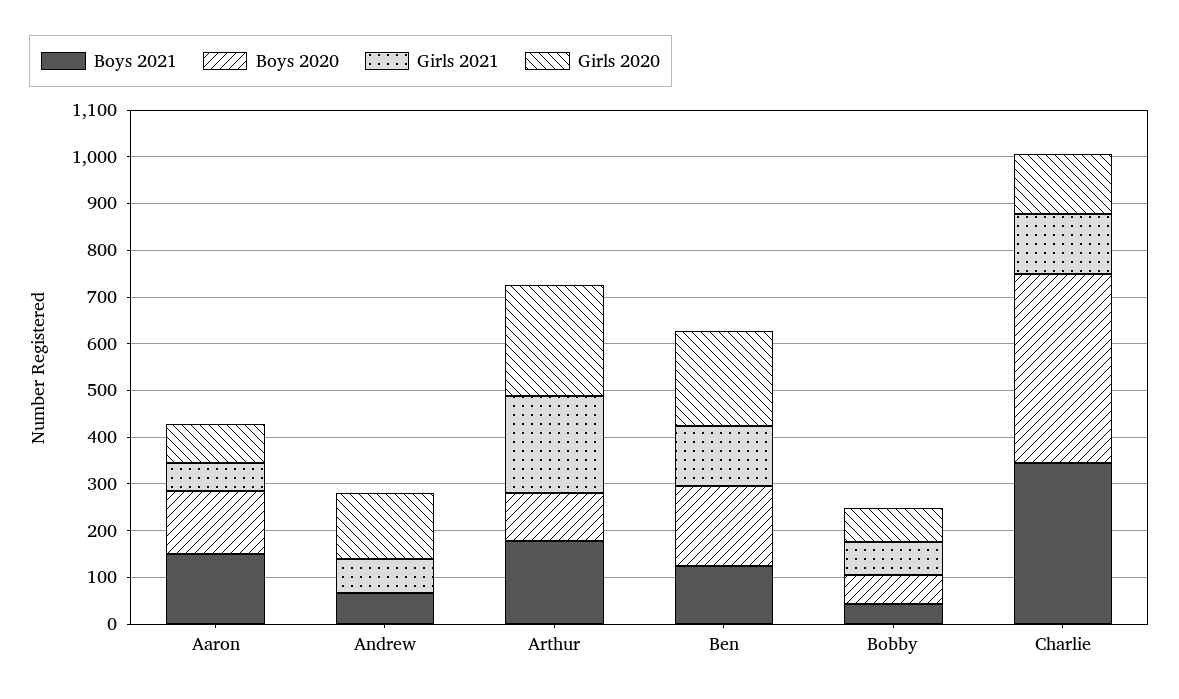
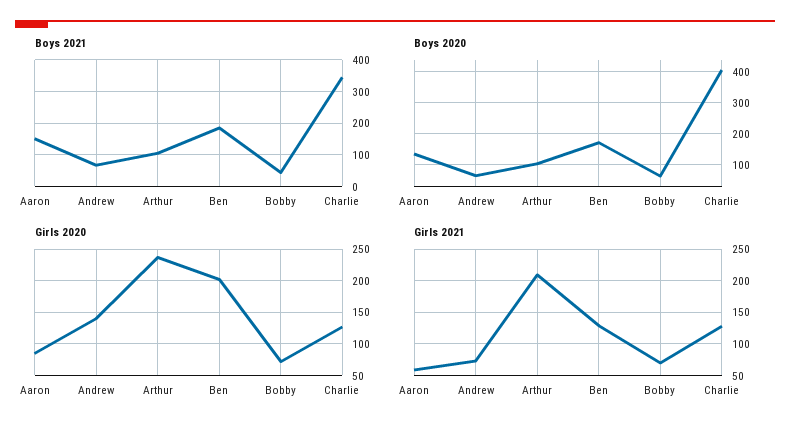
  {
    "Boys 2021": {
      "Aaron": 160,
      "Andrew": 60,
-     "Arthur": 180,
+     "Arthur": 100,
-     "Ben": 120,
+     "Ben": 180,
      "Bobby": 40,
      "Charlie": 340
    },
    "Boys 2020": {
      "Aaron": 140,
-     "Andrew": 0,
+     "Andrew": 60,
      "Arthur": 100,
      "Ben": 180,
      "Bobby": 60,
      "Charlie": 400
    },
    "Girls 2021": {
      "Aaron": 60,
      "Andrew": 70,
      "Arthur": 210,
      "Ben": 130,
      "Bobby": 70,
      "Charlie": 130
    },
    "Girls 2020": {
      "Aaron": 90,
      "Andrew": 140,
      "Arthur": 240,
      "Ben": 200,
      "Bobby": 70,
      "Charlie": 130
    }
  }

